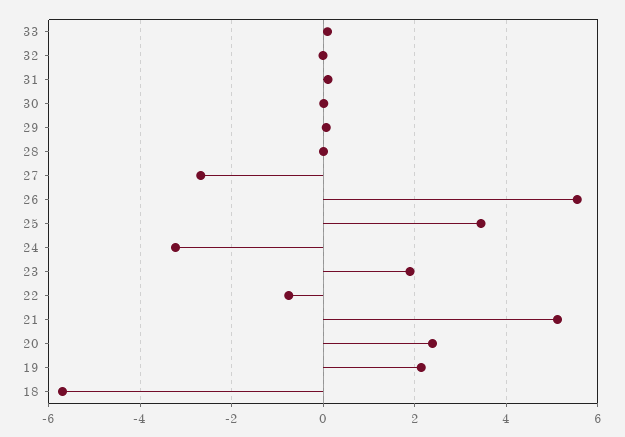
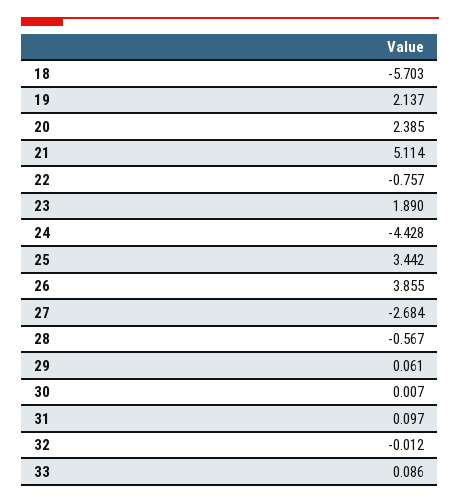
  {
    "33": 0.086,
    "32": -0.012,
    "31": 0.097,
    "30": 0.007,
    "29": 0.061,
-   "28": 0,
+   "28": -0.567,
    "27": -2.684,
-   "26": 5.6,
+   "26": 3.855,
    "25": 3.442,
-   "24": -3.2,
+   "24": -4.428,
    "23": 1.89,
    "22": -0.757,
    "21": 5.114,
    "20": 2.385,
    "19": 2.137,
    "18": -5.703
  }

